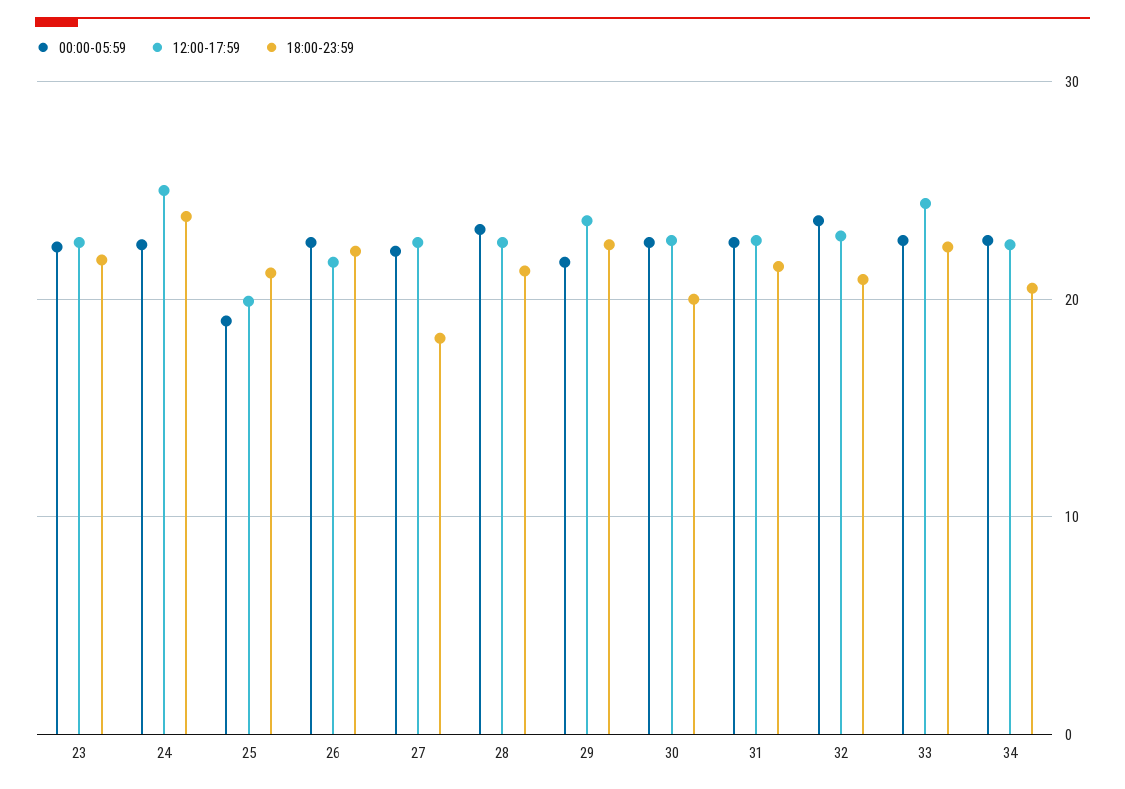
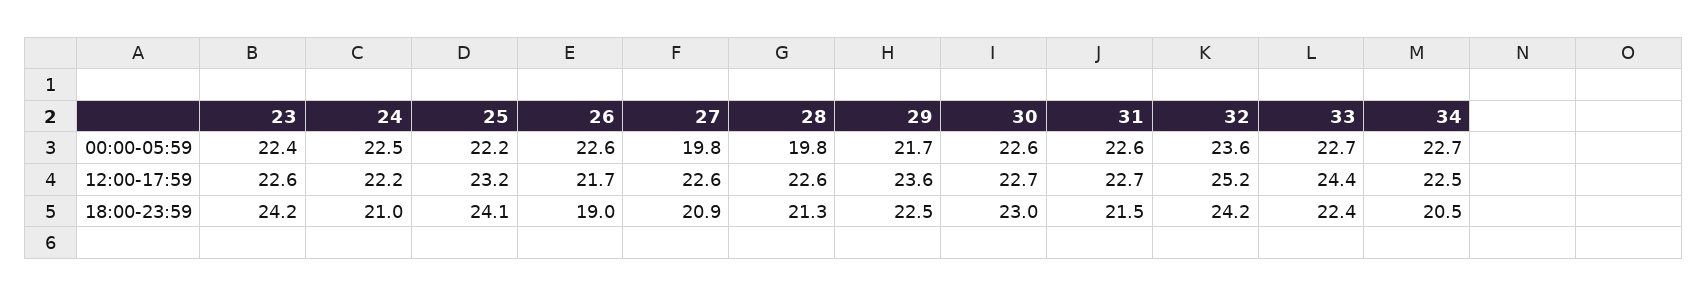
  {
    "00:00-05:59": {
      "23": 22.4,
      "24": 22.5,
-     "25": 19,
+     "25": 22.2,
      "26": 22.6,
-     "27": 22,
+     "27": 19.8,
-     "28": 23,
+     "28": 19.8,
      "29": 21.7,
      "30": 22.6,
      "31": 22.6,
      "32": 23.6,
      "33": 22.7,
      "34": 22.7
    },
    "12:00-17:59": {
      "23": 22.6,
-     "24": 25,
+     "24": 22.2,
-     "25": 20,
+     "25": 23.2,
      "26": 21.7,
      "27": 22.6,
      "28": 22.6,
      "29": 23.6,
      "30": 22.7,
      "31": 22.7,
-     "32": 23,
+     "32": 25.2,
      "33": 24.4,
      "34": 22.5
    },
    "18:00-23:59": {
-     "23": 22,
+     "23": 24.2,
-     "24": 24,
+     "24": 21,
-     "25": 21,
+     "25": 24.1,
-     "26": 22,
+     "26": 19,
-     "27": 18,
+     "27": 20.9,
      "28": 21.3,
      "29": 22.5,
-     "30": 20,
+     "30": 23,
      "31": 21.5,
-     "32": 21,
+     "32": 24.2,
      "33": 22.4,
      "34": 20.5
    }
  }

